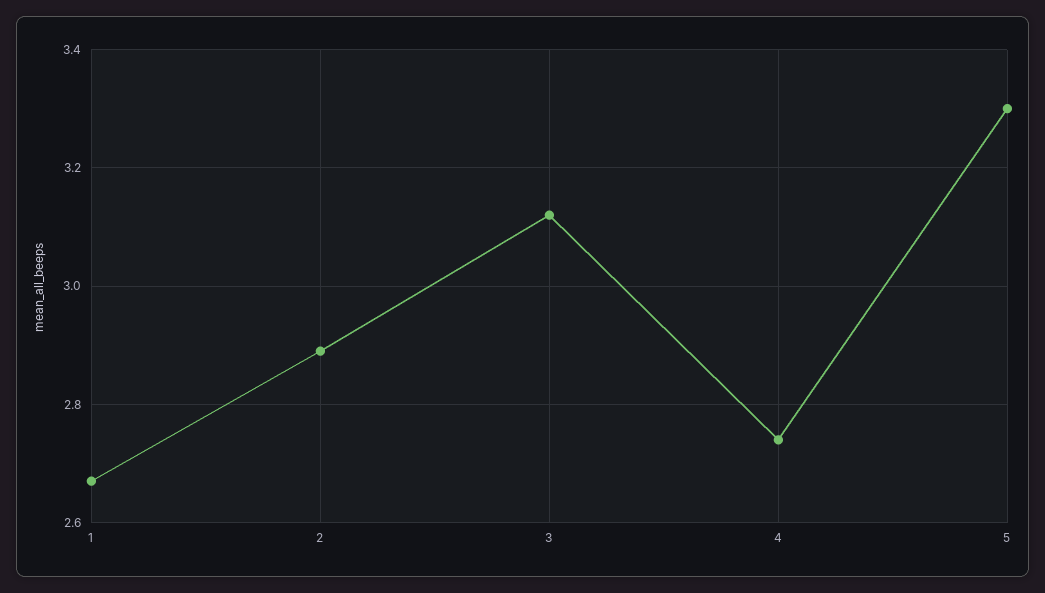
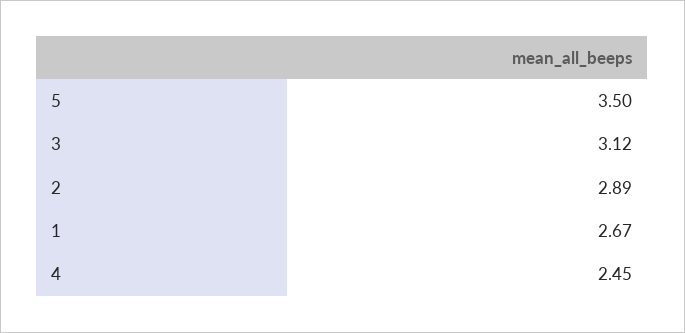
  {
    "1": 2.67,
    "2": 2.89,
    "3": 3.12,
-   "4": 2.75,
+   "4": 2.45,
-   "5": 3.3
+   "5": 3.5
  }

